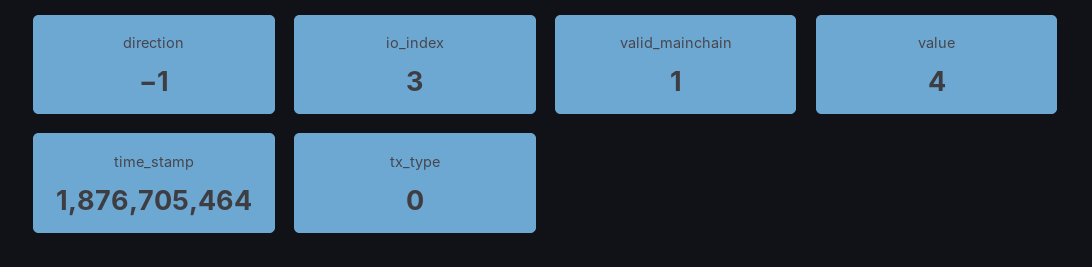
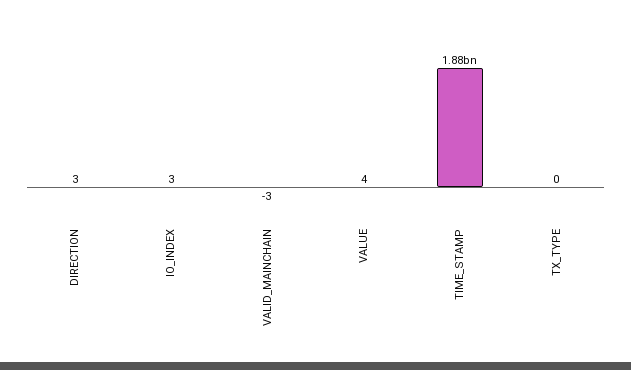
  {
-   "direction": -1,
+   "direction": 3,
    "io_index": 3,
-   "valid_mainchain": 1,
+   "valid_mainchain": -3,
    "value": 4,
    "time_stamp": 1876705464,
    "tx_type": 0
  }

